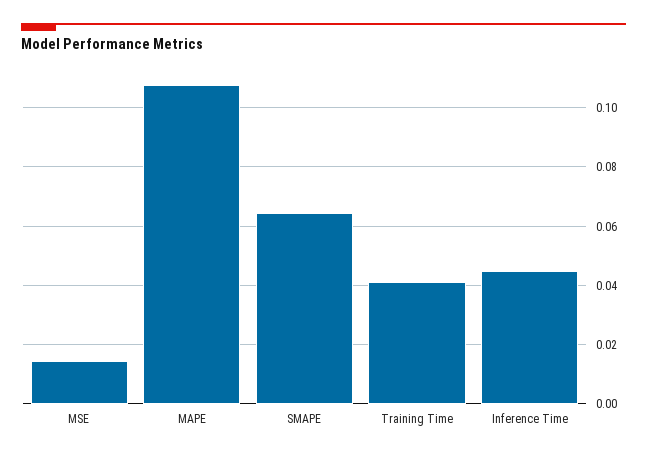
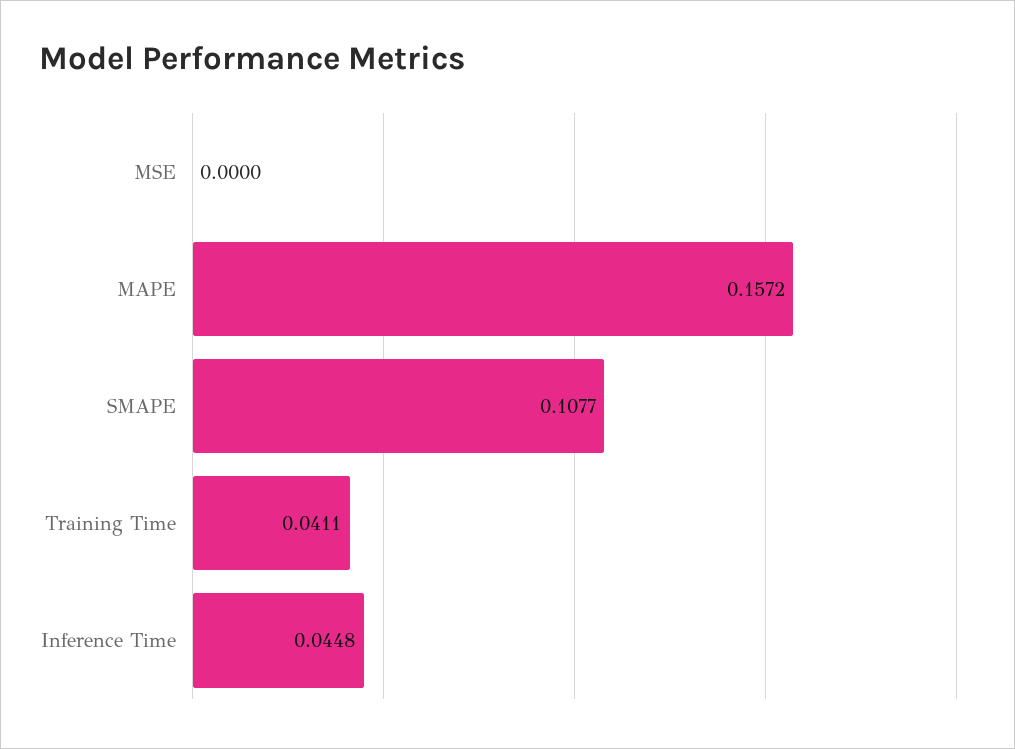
  {
-   "MSE": 0.015,
+   "MSE": 0,
-   "MAPE": 0.1075,
+   "MAPE": 0.1572,
-   "SMAPE": 0.065,
+   "SMAPE": 0.1077,
    "Training Time": 0.0411,
    "Inference Time": 0.0448
  }

